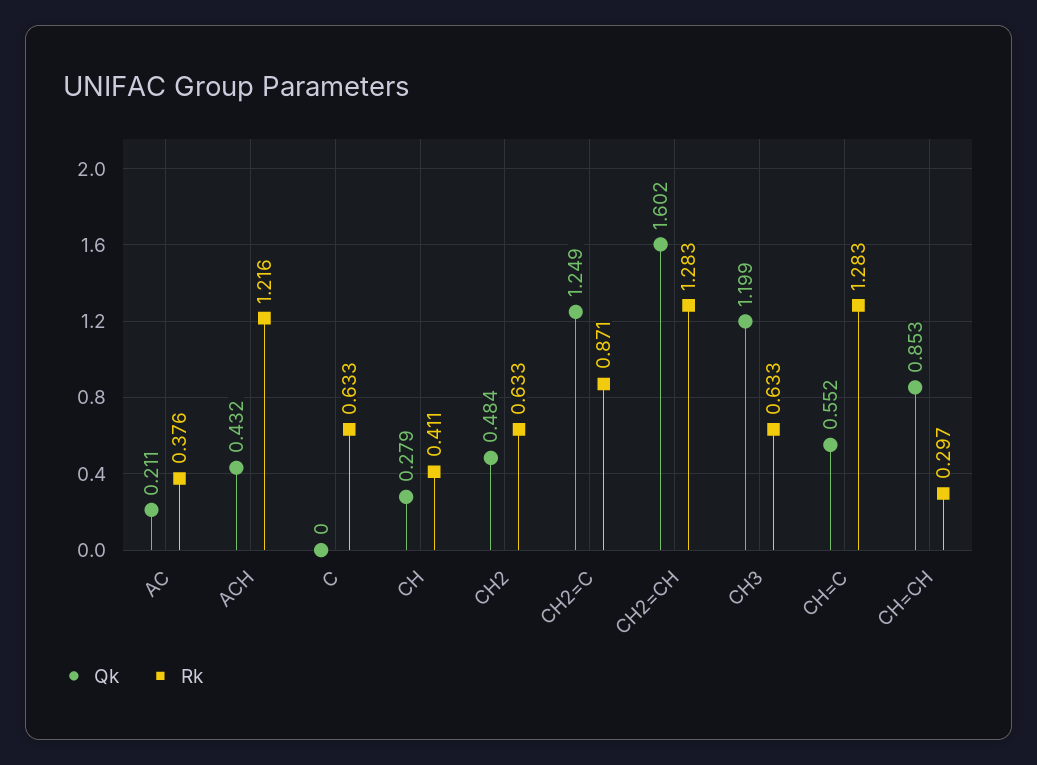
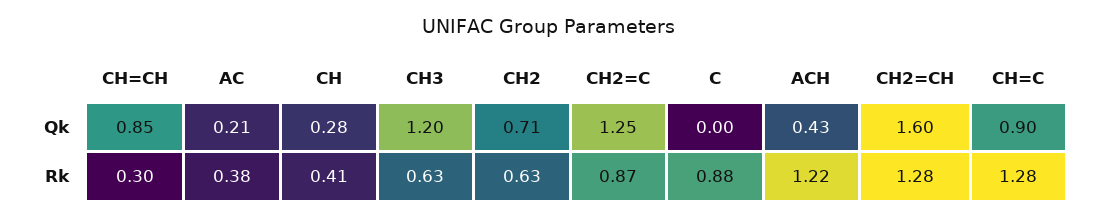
  {
    "Qk": {
      "AC": 0.211,
      "ACH": 0.432,
      "C": 0,
      "CH": 0.279,
-     "CH2": 0.484,
+     "CH2": 0.71,
      "CH2=C": 1.249,
      "CH2=CH": 1.602,
      "CH3": 1.199,
-     "CH=C": 0.552,
+     "CH=C": 0.9,
      "CH=CH": 0.853
    },
    "Rk": {
      "AC": 0.376,
      "ACH": 1.216,
-     "C": 0.633,
+     "C": 0.88,
      "CH": 0.411,
      "CH2": 0.633,
      "CH2=C": 0.871,
      "CH2=CH": 1.283,
      "CH3": 0.633,
      "CH=C": 1.283,
      "CH=CH": 0.297
    }
  }

